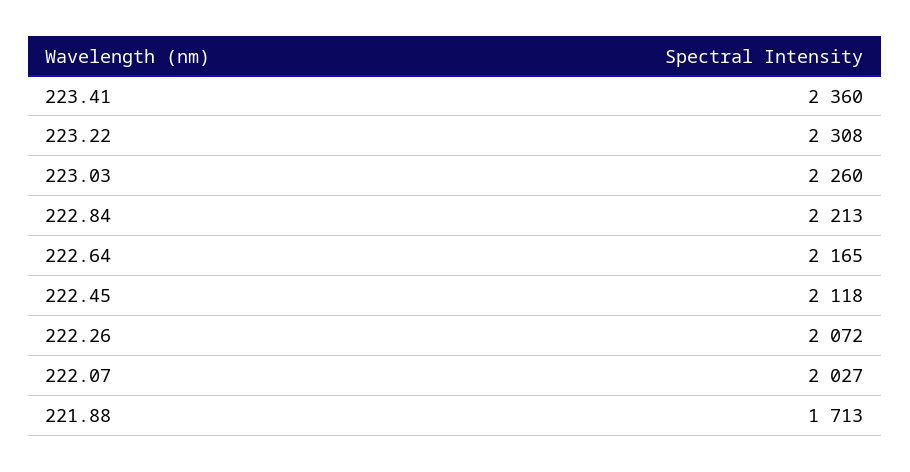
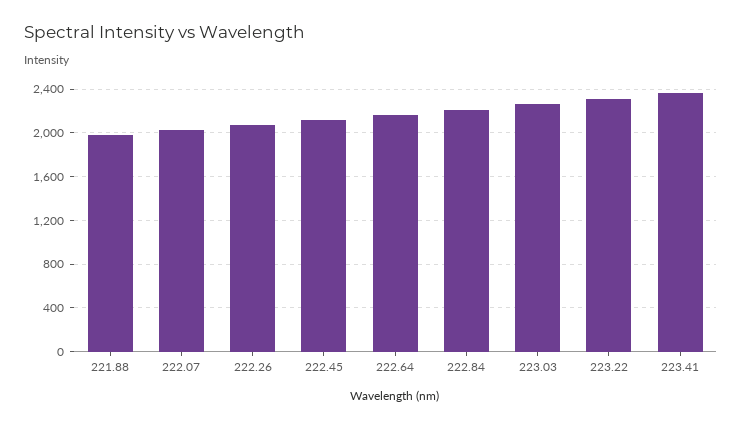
  {
    "223.41": 2360,
    "223.22": 2308,
    "223.03": 2260,
    "222.84": 2213,
    "222.64": 2165,
    "222.45": 2118,
    "222.26": 2072,
    "222.07": 2027,
-   "221.88": 1713
+   "221.88": 2000
  }

